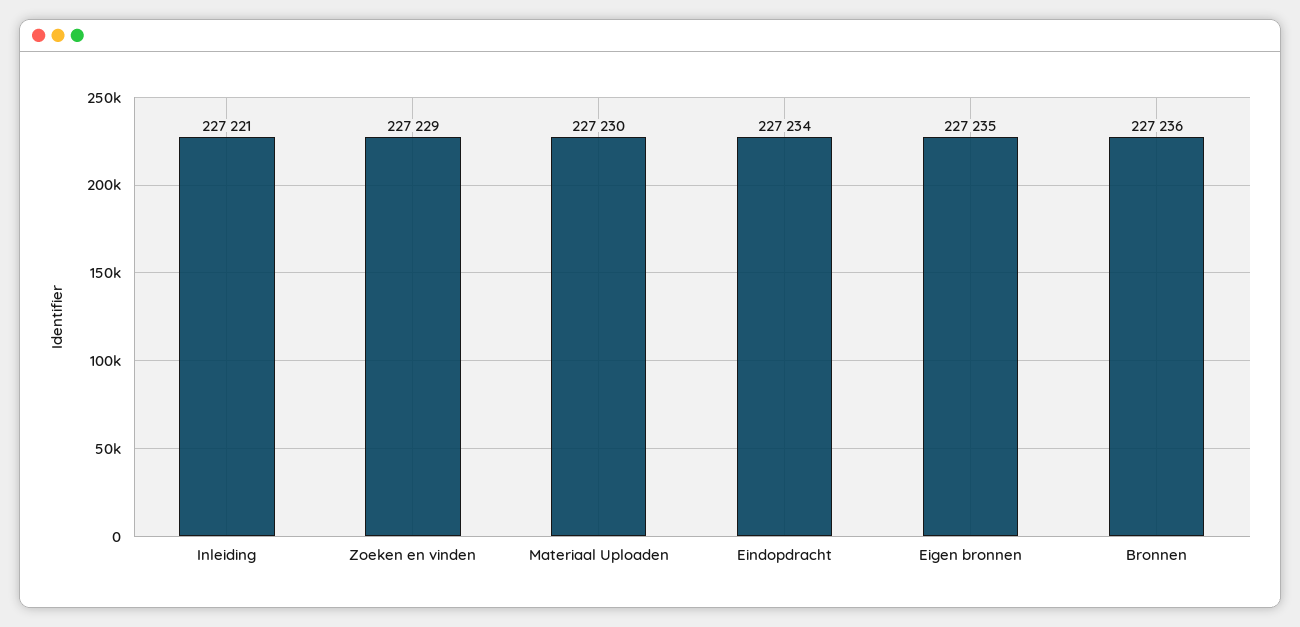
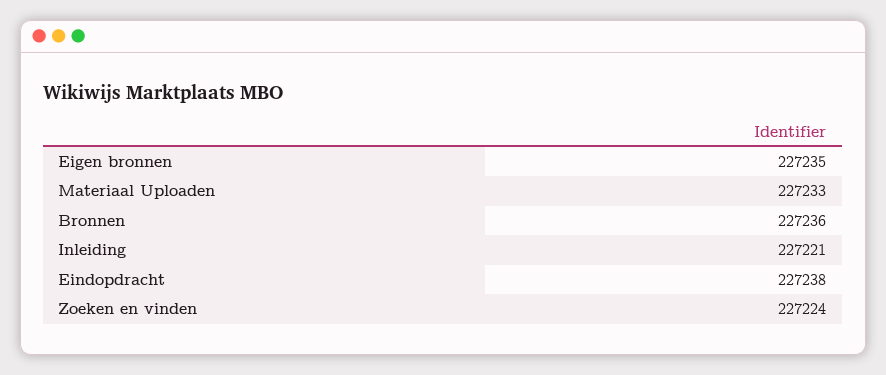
  {
    "Inleiding": 227221,
-   "Zoeken en vinden": 227229,
+   "Zoeken en vinden": 227224,
-   "Materiaal Uploaden": 227230,
+   "Materiaal Uploaden": 227233,
-   "Eindopdracht": 227234,
+   "Eindopdracht": 227238,
    "Eigen bronnen": 227235,
    "Bronnen": 227236
  }

